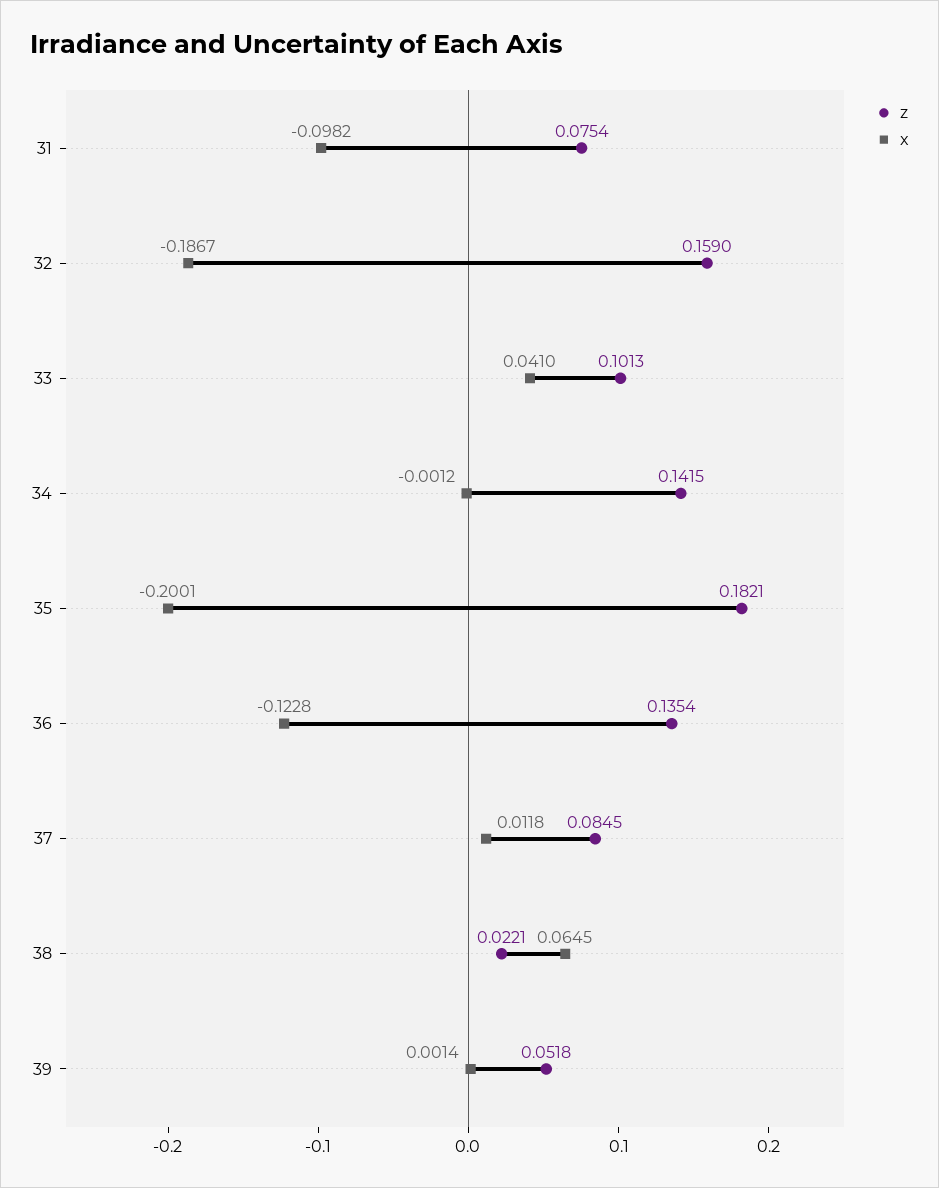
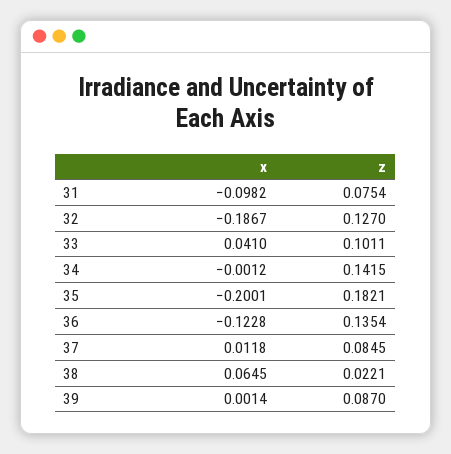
  {
    "z": {
      "31": 0.0754,
-     "32": 0.159,
+     "32": 0.127,
-     "33": 0.1013,
+     "33": 0.1011,
      "34": 0.1415,
      "35": 0.1821,
      "36": 0.1354,
      "37": 0.0845,
      "38": 0.0221,
-     "39": 0.0518
+     "39": 0.087
    },
    "x": {
      "31": -0.0982,
      "32": -0.1867,
      "33": 0.041,
      "34": -0.0012,
      "35": -0.2001,
      "36": -0.1228,
      "37": 0.0118,
      "38": 0.0645,
      "39": 0.0014
    }
  }

